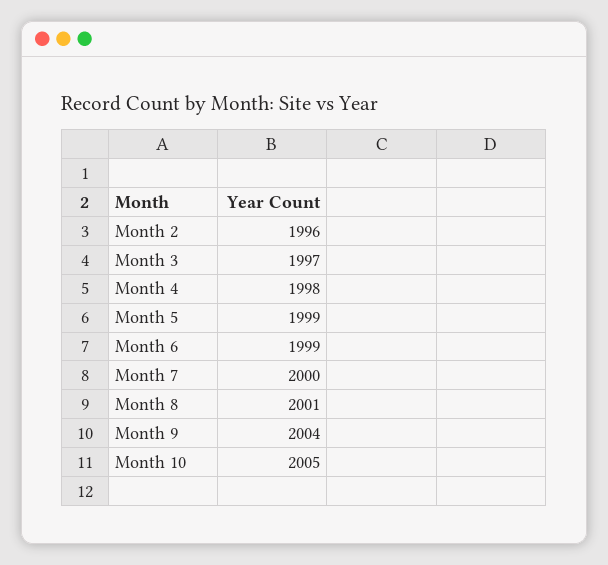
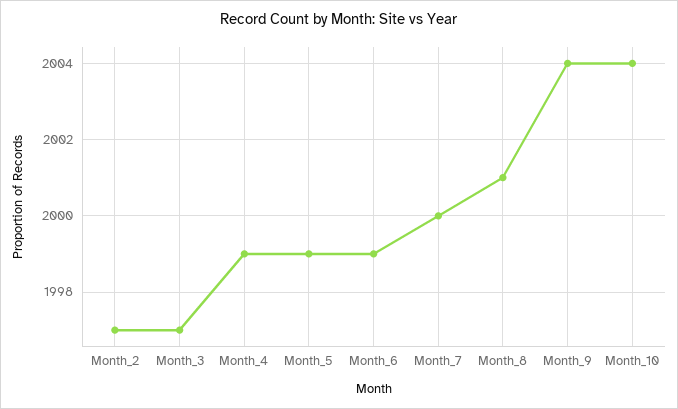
  {
-   "Month 2": 1996,
+   "Month 2": 1997,
    "Month 3": 1997,
-   "Month 4": 1998,
+   "Month 4": 1999,
    "Month 5": 1999,
    "Month 6": 1999,
    "Month 7": 2000,
    "Month 8": 2001,
    "Month 9": 2004,
-   "Month 10": 2005
+   "Month 10": 2004
  }

